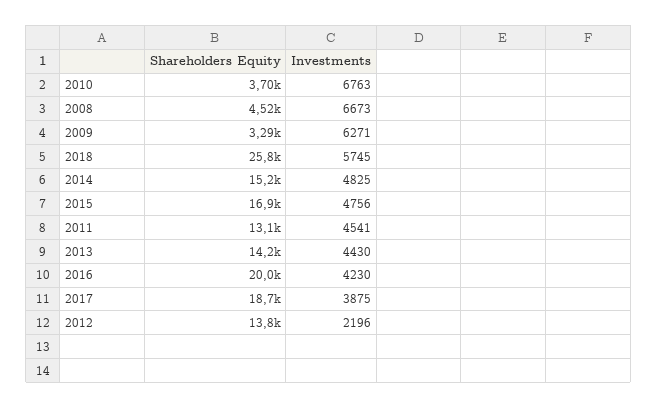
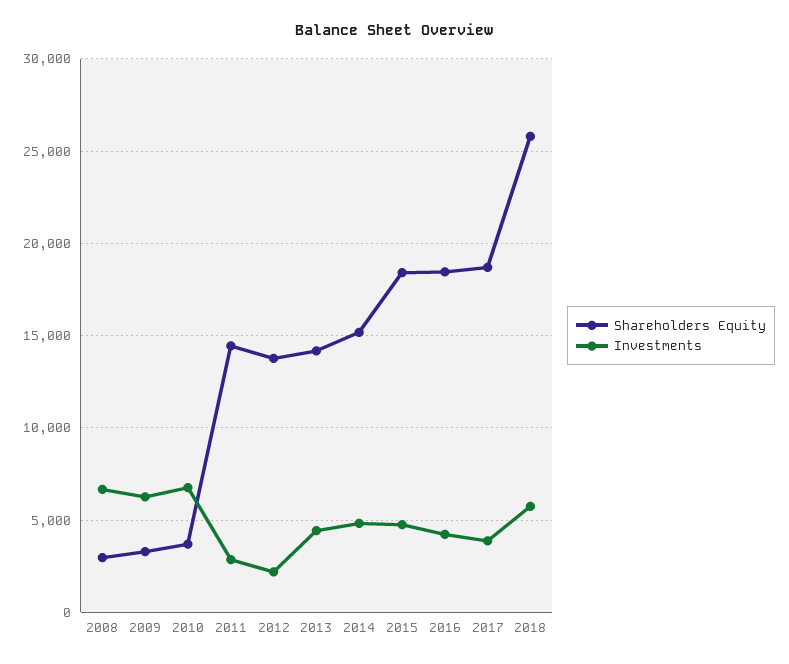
  {
    "Shareholders Equity": {
      "2010": 3700,
-     "2008": 4520,
+     "2008": 3000,
      "2009": 3290,
      "2018": 25800,
      "2014": 15200,
-     "2015": 16900,
+     "2015": 18500,
-     "2011": 13100,
+     "2011": 14500,
      "2013": 14200,
-     "2016": 20000,
+     "2016": 18500,
      "2017": 18700,
      "2012": 13800
    },
    "Investments": {
      "2010": 6763,
      "2008": 6673,
      "2009": 6271,
      "2018": 5745,
      "2014": 4825,
      "2015": 4756,
-     "2011": 4541,
+     "2011": 3000,
      "2013": 4430,
      "2016": 4230,
      "2017": 3875,
      "2012": 2196
    }
  }

